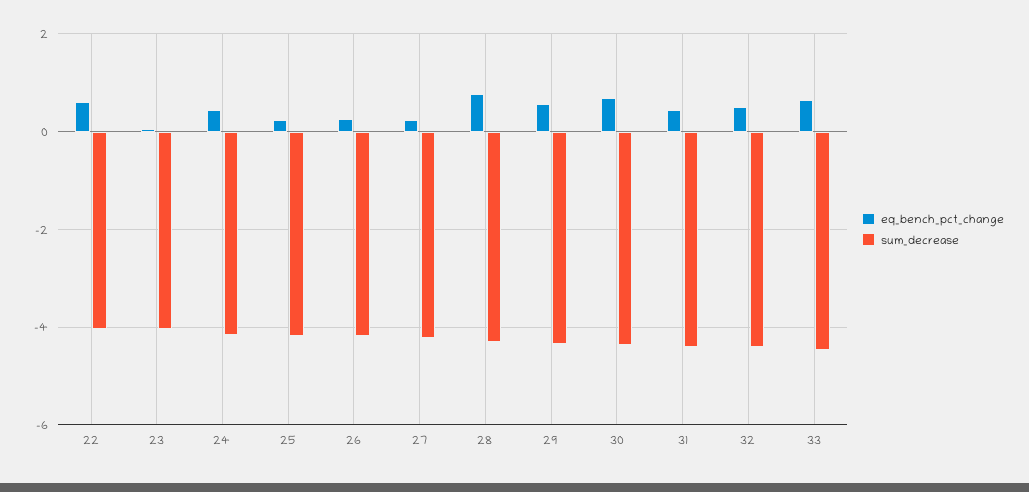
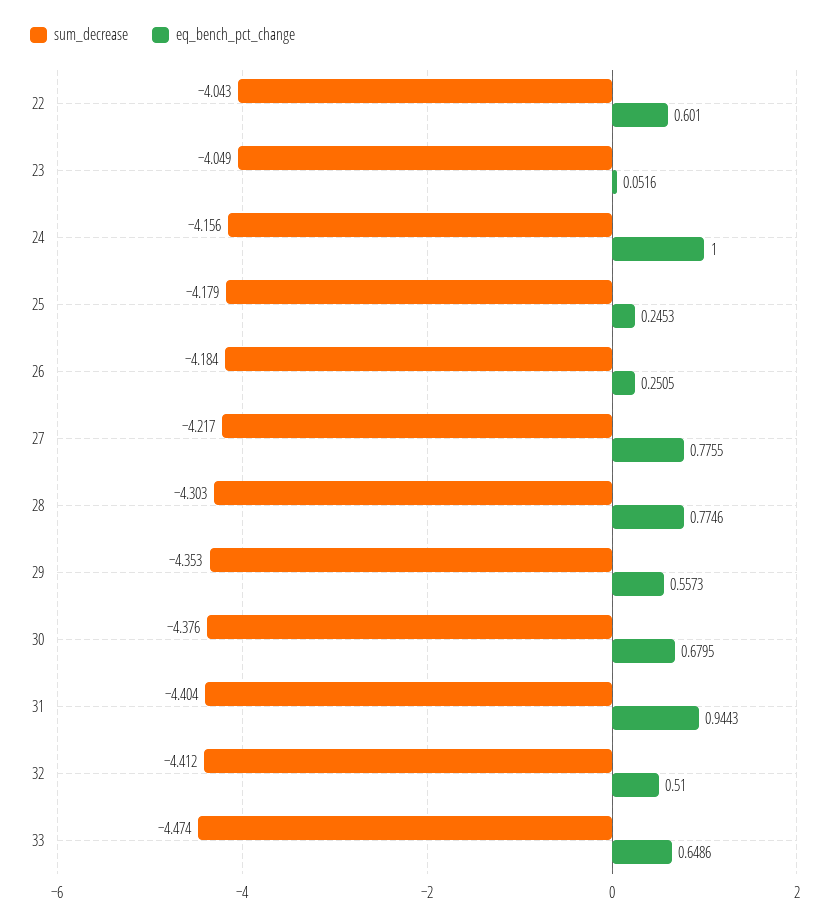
  {
    "eq_bench_pct_change": {
      "22": 0.601,
      "23": 0.0516,
-     "24": 0.4,
+     "24": 1,
      "25": 0.2453,
      "26": 0.2505,
-     "27": 0.2,
+     "27": 0.7755,
      "28": 0.7746,
      "29": 0.5573,
      "30": 0.6795,
-     "31": 0.4,
+     "31": 0.9443,
      "32": 0.51,
      "33": 0.6486
    },
    "sum_decrease": {
      "22": -4.043,
      "23": -4.049,
      "24": -4.156,
      "25": -4.179,
      "26": -4.184,
      "27": -4.217,
      "28": -4.303,
      "29": -4.353,
      "30": -4.376,
      "31": -4.404,
      "32": -4.412,
      "33": -4.474
    }
  }

